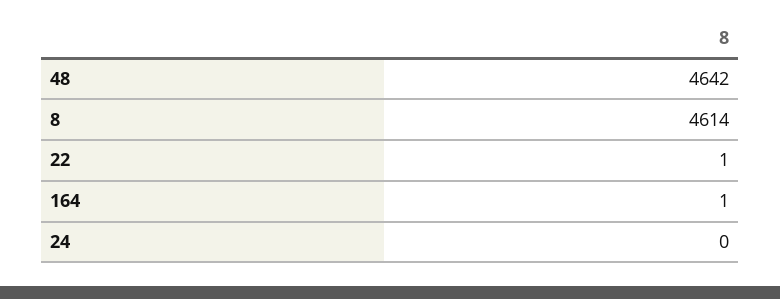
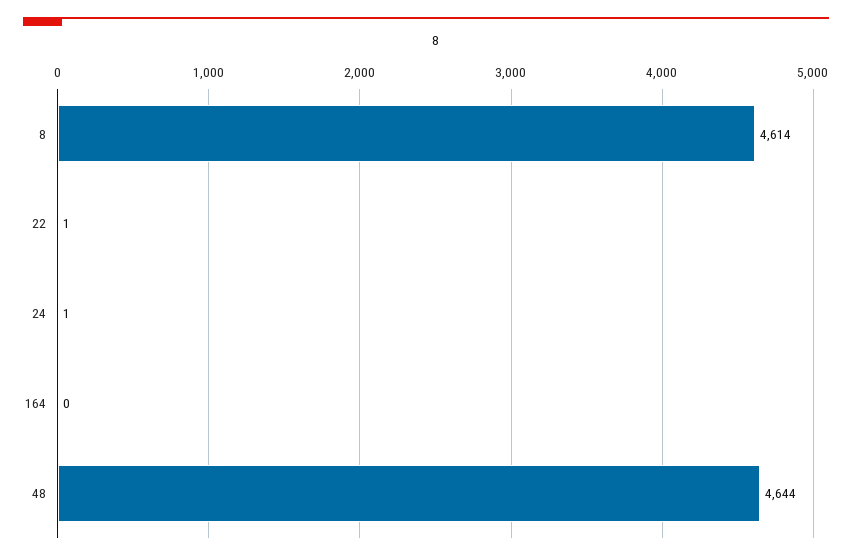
  {
-   "48": 4642,
+   "48": 4644,
    "8": 4614,
    "22": 1,
-   "164": 1,
+   "164": 0,
-   "24": 0
+   "24": 1
  }

